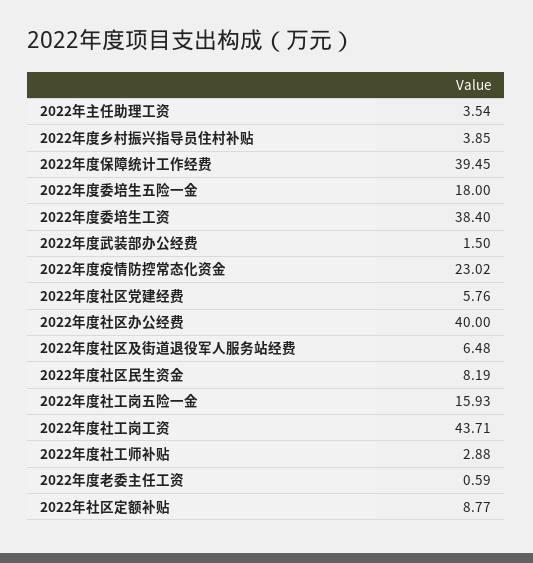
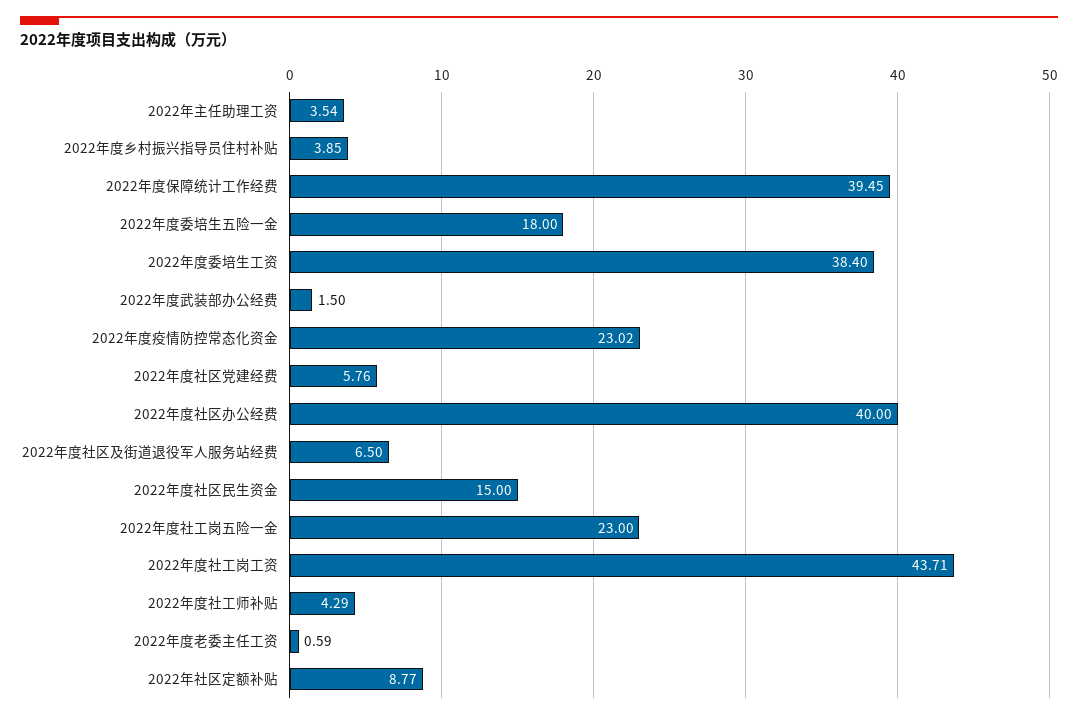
  {
    "2022年主任助理工资": 3.54,
    "2022年度乡村振兴指导员住村补贴": 3.85,
    "2022年度保障统计工作经费": 39.45,
    "2022年度委培生五险一金": 18,
    "2022年度委培生工资": 38.4,
    "2022年度武装部办公经费": 1.5,
    "2022年度疫情防控常态化资金": 23.02,
    "2022年度社区党建经费": 5.76,
    "2022年度社区办公经费": 40,
-   "2022年度社区及街道退役军人服务站经费": 6.48,
+   "2022年度社区及街道退役军人服务站经费": 6.5,
-   "2022年度社区民生资金": 8.19,
+   "2022年度社区民生资金": 15,
-   "2022年度社工岗五险一金": 15.93,
+   "2022年度社工岗五险一金": 23,
    "2022年度社工岗工资": 43.71,
-   "2022年度社工师补贴": 2.88,
+   "2022年度社工师补贴": 4.29,
    "2022年度老委主任工资": 0.59,
    "2022年社区定额补贴": 8.77
  }

